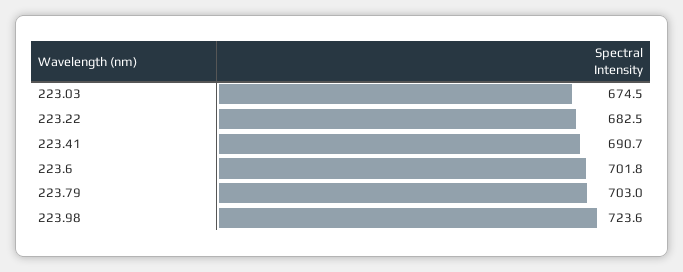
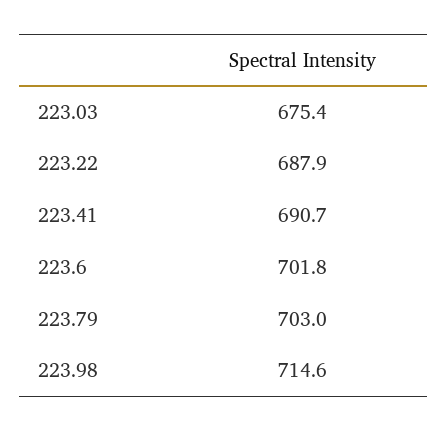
  {
-   "223.03": 674.5,
+   "223.03": 675.4,
-   "223.22": 682.5,
+   "223.22": 687.9,
    "223.41": 690.7,
    "223.6": 701.8,
    "223.79": 703,
-   "223.98": 723.6
+   "223.98": 714.6
  }

